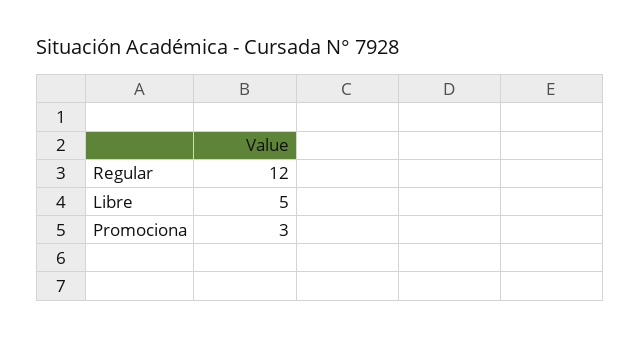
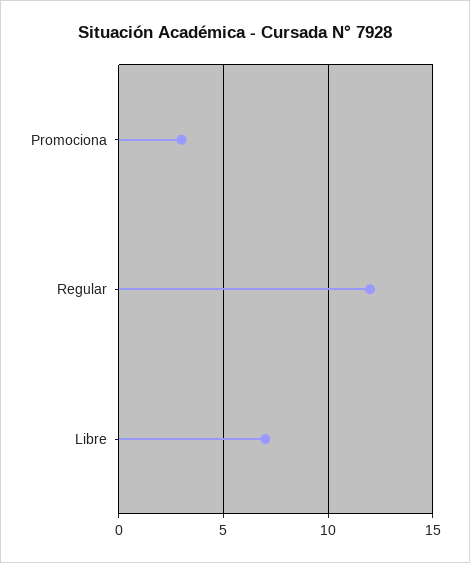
  {
    "Regular": 12,
-   "Libre": 5,
+   "Libre": 7,
    "Promociona": 3
  }

